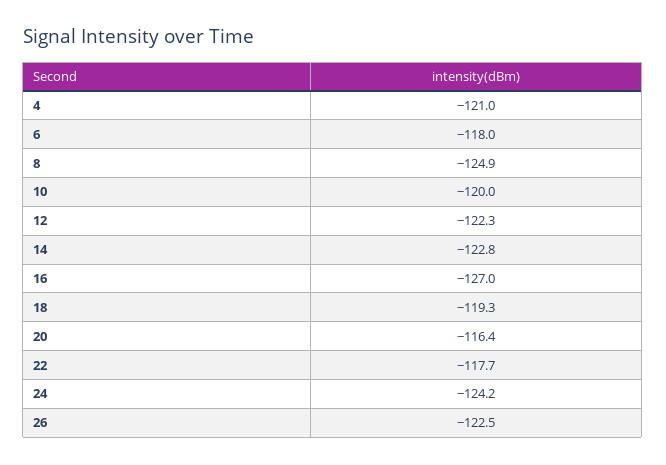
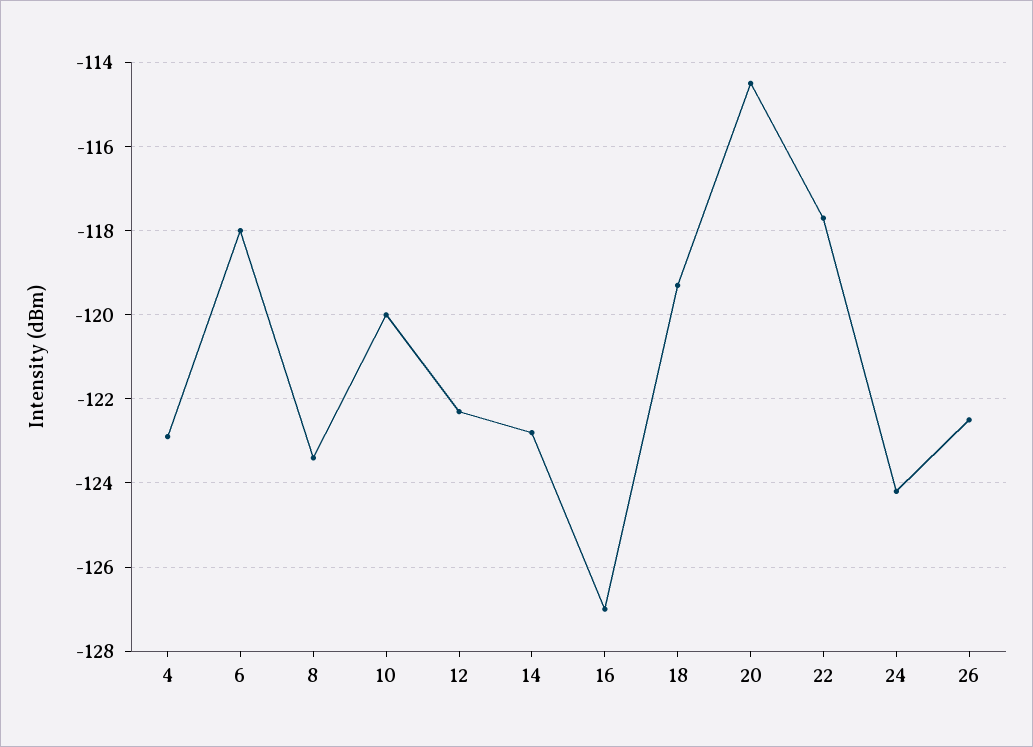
  {
-   "4": -121,
+   "4": -123,
    "6": -118,
-   "8": -124.9,
+   "8": -123.5,
    "10": -120,
    "12": -122.3,
    "14": -122.8,
    "16": -127,
    "18": -119.3,
-   "20": -116.4,
+   "20": -114.5,
    "22": -117.7,
    "24": -124.2,
    "26": -122.5
  }

